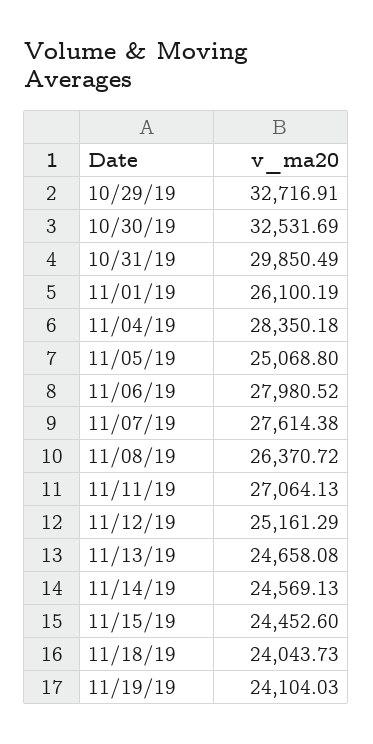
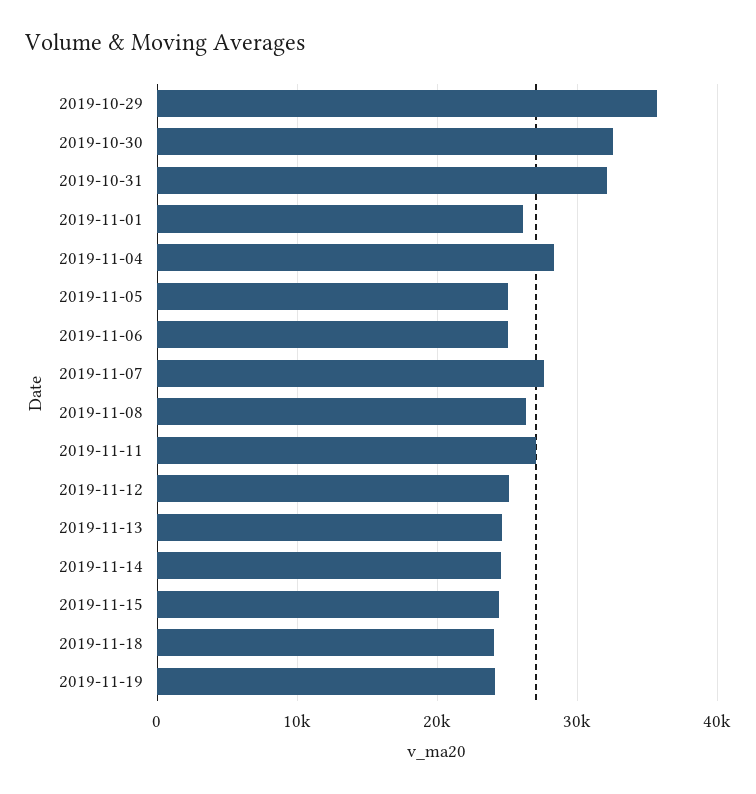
  {
-   "10/29/19": 32716.91,
+   "10/29/19": 36000,
    "10/30/19": 32531.69,
-   "10/31/19": 29850.49,
+   "10/31/19": 32000,
    "11/01/19": 26100.19,
    "11/04/19": 28350.18,
    "11/05/19": 25068.8,
-   "11/06/19": 27980.52,
+   "11/06/19": 25000,
    "11/07/19": 27614.38,
    "11/08/19": 26370.72,
    "11/11/19": 27064.13,
    "11/12/19": 25161.29,
    "11/13/19": 24658.08,
    "11/14/19": 24569.13,
    "11/15/19": 24452.6,
    "11/18/19": 24043.73,
    "11/19/19": 24104.03
  }

